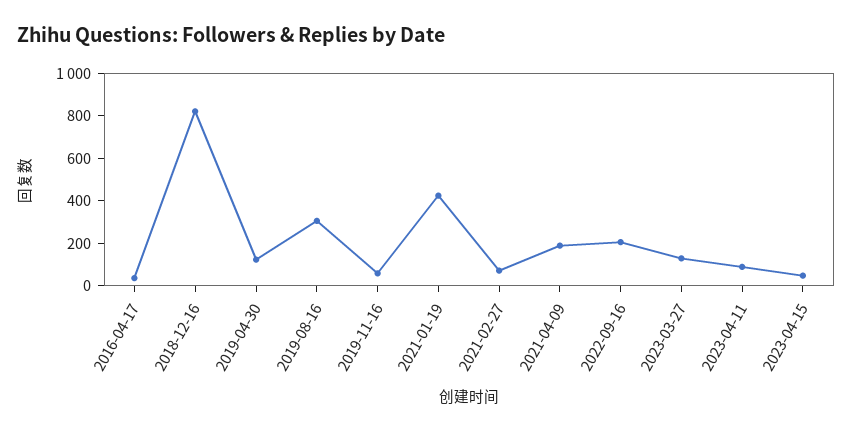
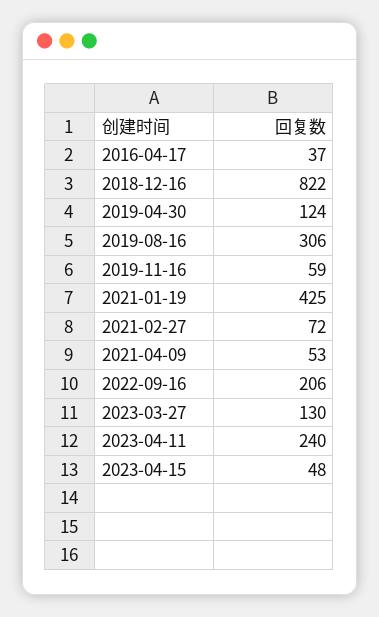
  {
    "2016-04-17": 37,
    "2018-12-16": 822,
    "2019-04-30": 124,
    "2019-08-16": 306,
    "2019-11-16": 59,
    "2021-01-19": 425,
    "2021-02-27": 72,
-   "2021-04-09": 200,
+   "2021-04-09": 53,
    "2022-09-16": 206,
    "2023-03-27": 130,
-   "2023-04-11": 100,
+   "2023-04-11": 240,
    "2023-04-15": 48
  }

